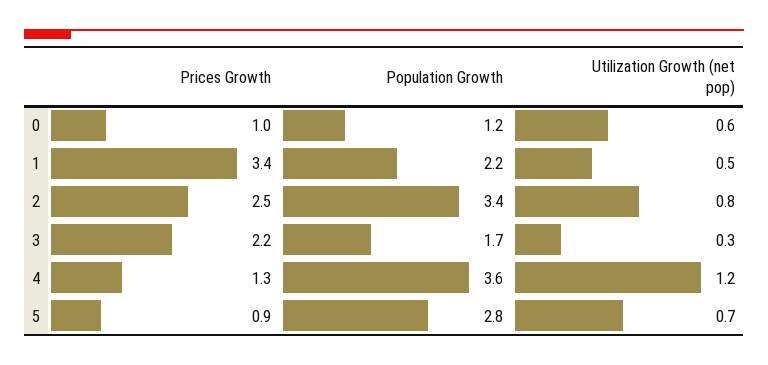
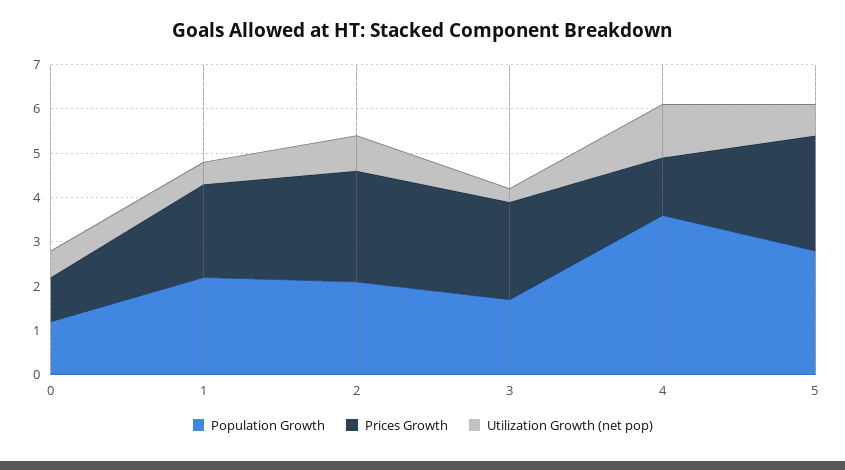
  {
    "Prices Growth": {
      "0": 1,
-     "1": 3.4,
+     "1": 2,
      "2": 2.5,
      "3": 2.2,
      "4": 1.3,
-     "5": 0.9
+     "5": 2.5
    },
    "Population Growth": {
      "0": 1.2,
      "1": 2.2,
-     "2": 3.4,
+     "2": 2,
      "3": 1.7,
      "4": 3.6,
      "5": 2.8
    },
    "Utilization Growth (net pop)": {
      "0": 0.6,
      "1": 0.5,
      "2": 0.8,
      "3": 0.3,
      "4": 1.2,
      "5": 0.7
    }
  }

